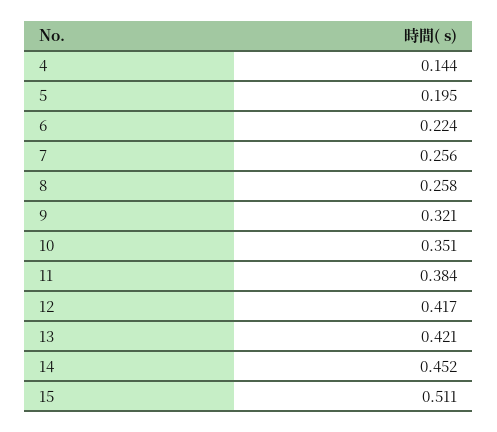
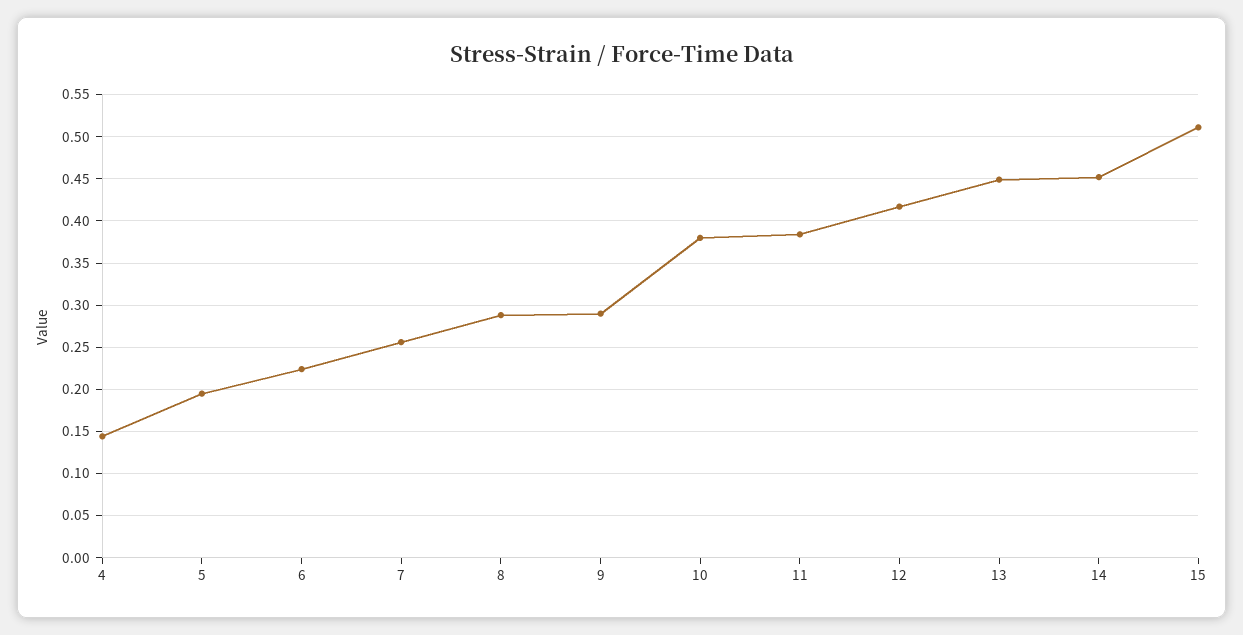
  {
    "4": 0.144,
    "5": 0.195,
    "6": 0.224,
    "7": 0.256,
-   "8": 0.258,
+   "8": 0.29,
-   "9": 0.321,
+   "9": 0.29,
-   "10": 0.351,
+   "10": 0.38,
    "11": 0.384,
    "12": 0.417,
-   "13": 0.421,
+   "13": 0.45,
    "14": 0.452,
    "15": 0.511
  }

